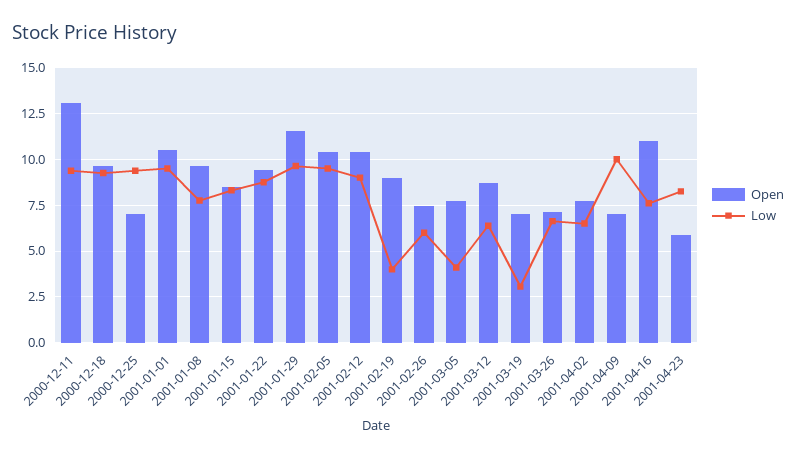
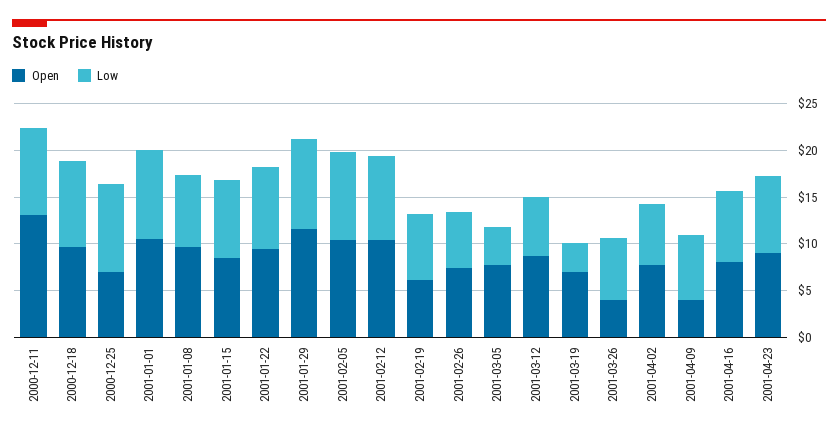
  {
    "Open": {
      "2000-12-11": 13,
      "2000-12-18": 9.5,
      "2000-12-25": 7,
      "2001-01-01": 10.5,
      "2001-01-08": 9.5,
      "2001-01-15": 8.5,
      "2001-01-22": 9.5,
      "2001-01-29": 11.5,
      "2001-02-05": 10.5,
      "2001-02-12": 10.5,
-     "2001-02-19": 9,
+     "2001-02-19": 6,
      "2001-02-26": 7.5,
      "2001-03-05": 8,
      "2001-03-12": 8.5,
      "2001-03-19": 7,
-     "2001-03-26": 7,
+     "2001-03-26": 4,
      "2001-04-02": 8,
-     "2001-04-09": 7,
+     "2001-04-09": 4,
-     "2001-04-16": 11,
+     "2001-04-16": 8,
-     "2001-04-23": 6
+     "2001-04-23": 9
    },
    "Low": {
      "2000-12-11": 9.5,
      "2000-12-18": 9.5,
      "2000-12-25": 9.5,
      "2001-01-01": 9.5,
      "2001-01-08": 8,
      "2001-01-15": 8.5,
      "2001-01-22": 9,
      "2001-01-29": 9.5,
      "2001-02-05": 9.5,
      "2001-02-12": 9,
-     "2001-02-19": 4,
+     "2001-02-19": 7,
      "2001-02-26": 6,
      "2001-03-05": 4,
      "2001-03-12": 6.5,
      "2001-03-19": 3,
      "2001-03-26": 6.5,
      "2001-04-02": 6.5,
-     "2001-04-09": 10,
+     "2001-04-09": 7,
      "2001-04-16": 7.5,
      "2001-04-23": 8.5
    }
  }

